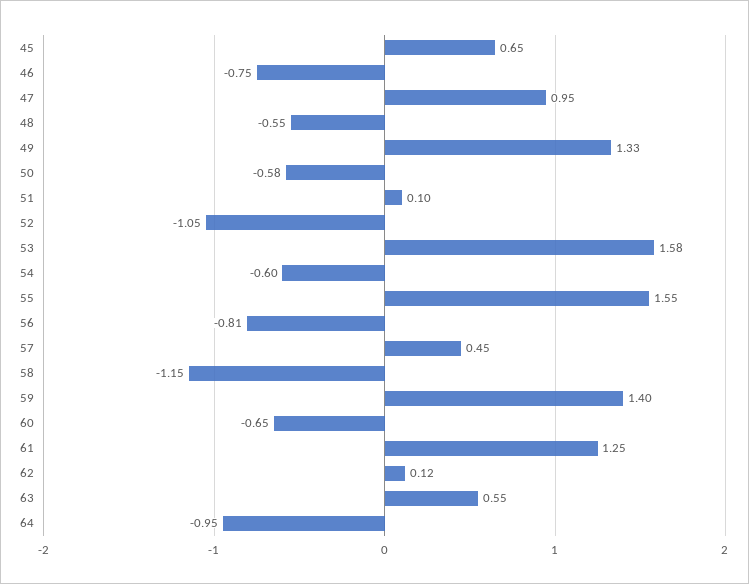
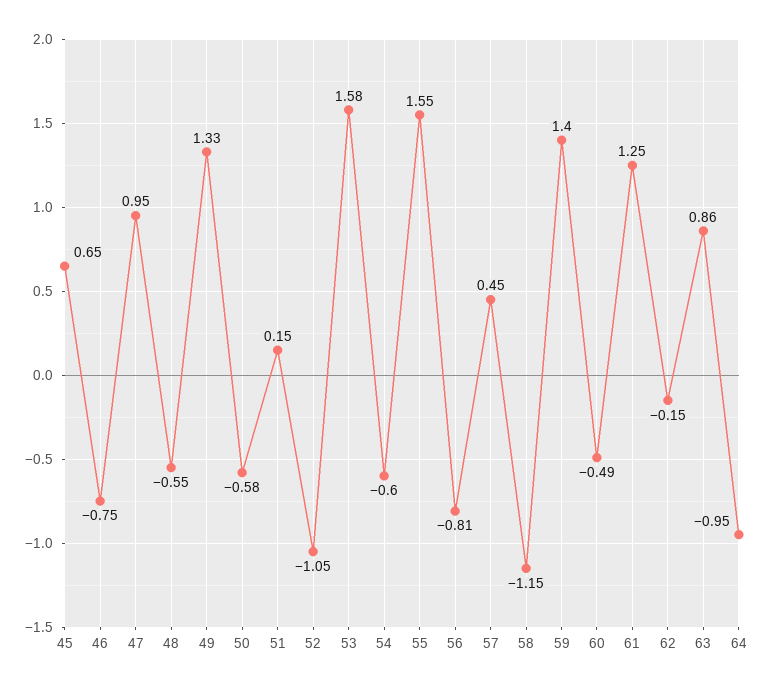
  {
    "45": 0.65,
    "46": -0.75,
    "47": 0.95,
    "48": -0.55,
    "49": 1.33,
    "50": -0.58,
-   "51": 0.1,
+   "51": 0.15,
    "52": -1.05,
    "53": 1.58,
    "54": -0.6,
    "55": 1.55,
    "56": -0.81,
    "57": 0.45,
    "58": -1.15,
    "59": 1.4,
-   "60": -0.65,
+   "60": -0.49,
    "61": 1.25,
-   "62": 0.12,
+   "62": -0.15,
-   "63": 0.55,
+   "63": 0.86,
    "64": -0.95
  }

